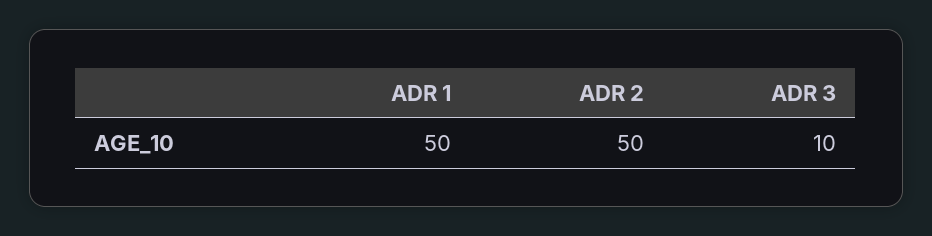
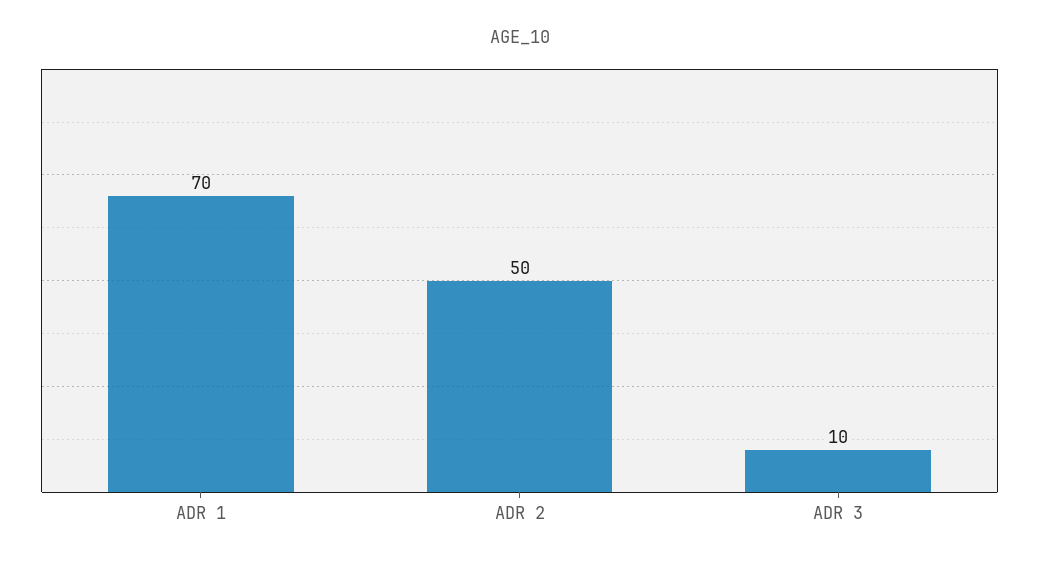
  {
-   "ADR 1": 50,
+   "ADR 1": 70,
    "ADR 2": 50,
    "ADR 3": 10
  }

